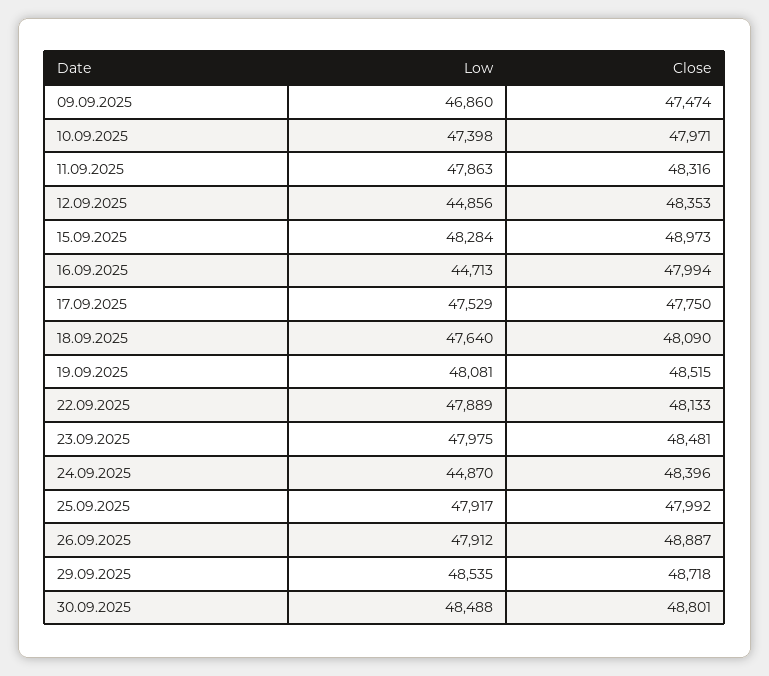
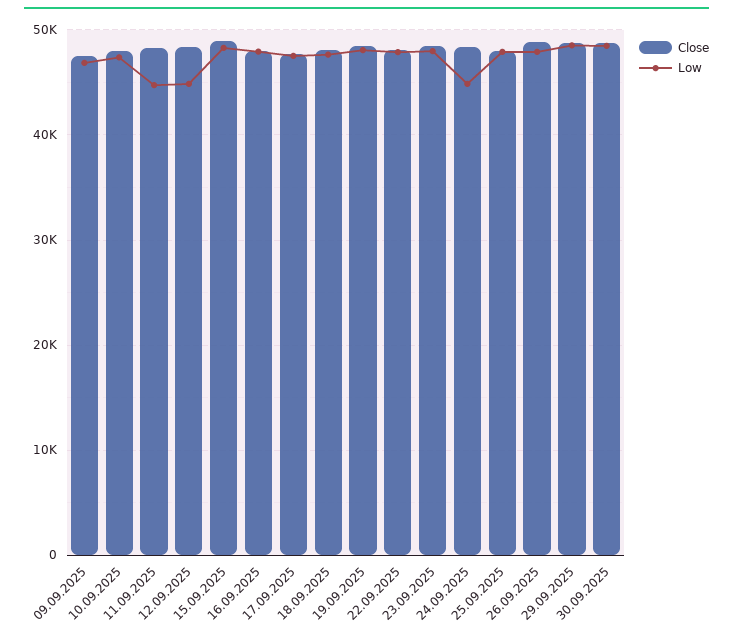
  {
    "Low": {
      "09.09.2025": 46860,
      "10.09.2025": 47398,
-     "11.09.2025": 47863,
+     "11.09.2025": 45000,
      "12.09.2025": 44856,
      "15.09.2025": 48284,
-     "16.09.2025": 44713,
+     "16.09.2025": 48000,
      "17.09.2025": 47529,
      "18.09.2025": 47640,
      "19.09.2025": 48081,
      "22.09.2025": 47889,
      "23.09.2025": 47975,
      "24.09.2025": 44870,
      "25.09.2025": 47917,
      "26.09.2025": 47912,
      "29.09.2025": 48535,
      "30.09.2025": 48488
    },
    "Close": {
      "09.09.2025": 47474,
      "10.09.2025": 47971,
      "11.09.2025": 48316,
      "12.09.2025": 48353,
      "15.09.2025": 48973,
      "16.09.2025": 47994,
      "17.09.2025": 47750,
      "18.09.2025": 48090,
      "19.09.2025": 48515,
      "22.09.2025": 48133,
      "23.09.2025": 48481,
      "24.09.2025": 48396,
      "25.09.2025": 47992,
      "26.09.2025": 48887,
      "29.09.2025": 48718,
      "30.09.2025": 48801
    }
  }

